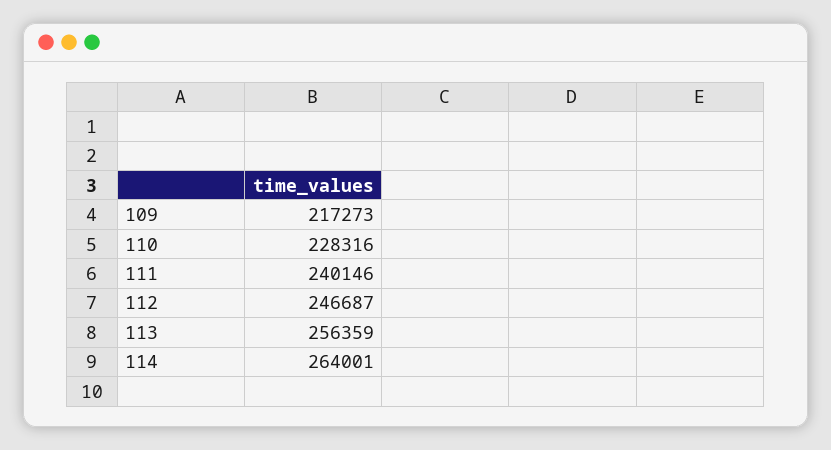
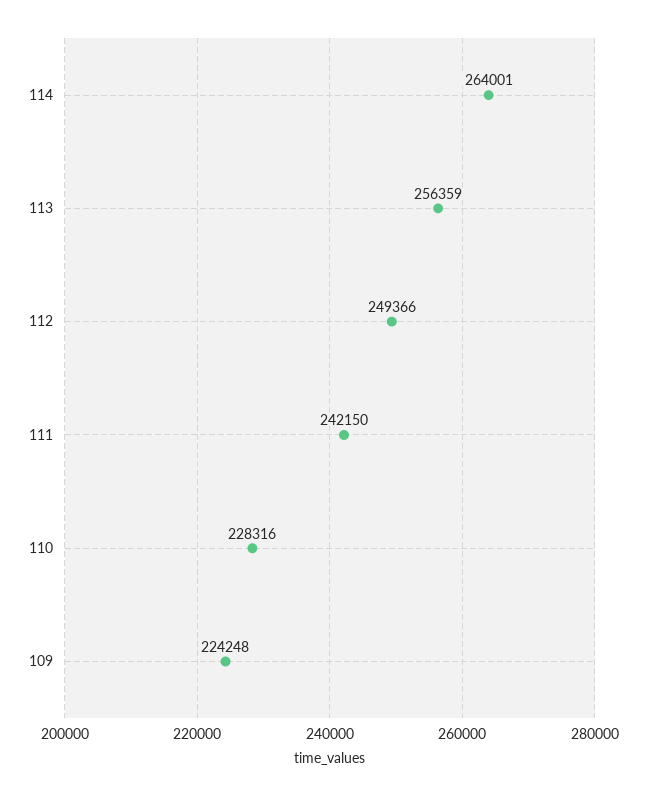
  {
-   "109": 217273,
+   "109": 224248,
    "110": 228316,
-   "111": 240146,
+   "111": 242150,
-   "112": 246687,
+   "112": 249366,
    "113": 256359,
    "114": 264001
  }

